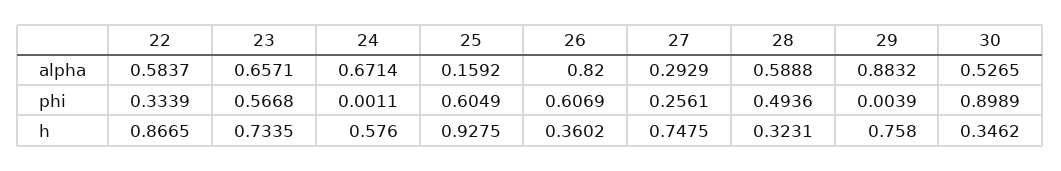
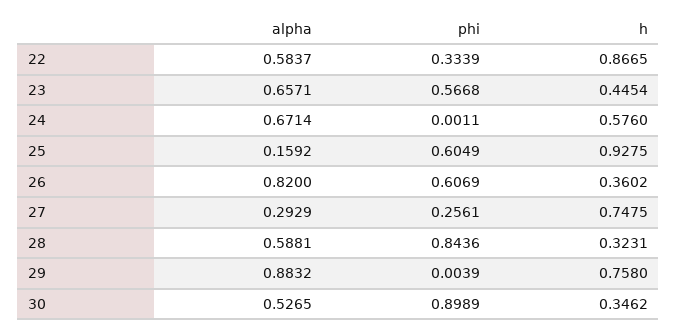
  {
    "22": {
      "alpha": 0.5837,
      "phi": 0.3339,
      "h": 0.8665
    },
    "23": {
      "alpha": 0.6571,
      "phi": 0.5668,
-     "h": 0.7335
+     "h": 0.4454
    },
    "24": {
      "alpha": 0.6714,
      "phi": 0.0011,
      "h": 0.576
    },
    "25": {
      "alpha": 0.1592,
      "phi": 0.6049,
      "h": 0.9275
    },
    "26": {
      "alpha": 0.82,
      "phi": 0.6069,
      "h": 0.3602
    },
    "27": {
      "alpha": 0.2929,
      "phi": 0.2561,
      "h": 0.7475
    },
    "28": {
-     "alpha": 0.5888,
+     "alpha": 0.5881,
-     "phi": 0.4936,
+     "phi": 0.8436,
      "h": 0.3231
    },
    "29": {
      "alpha": 0.8832,
      "phi": 0.0039,
      "h": 0.758
    },
    "30": {
      "alpha": 0.5265,
      "phi": 0.8989,
      "h": 0.3462
    }
  }

